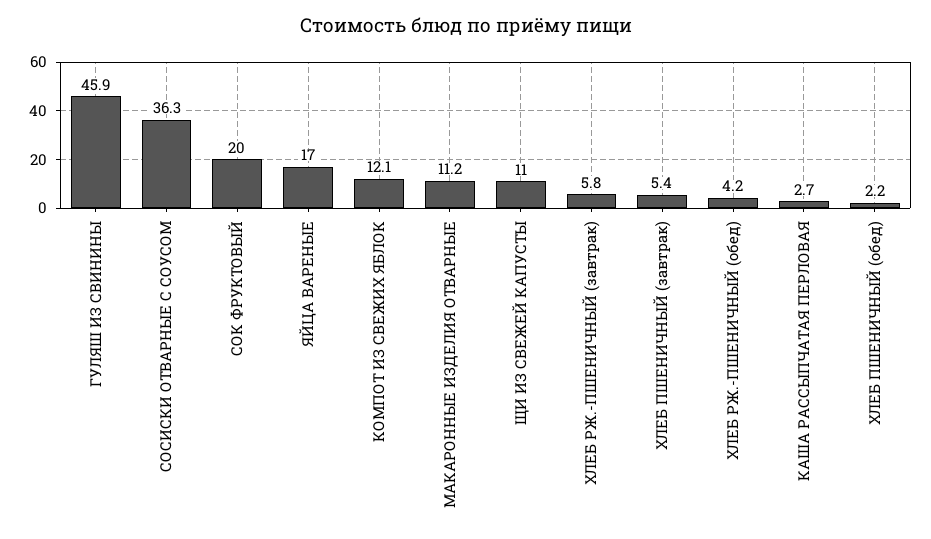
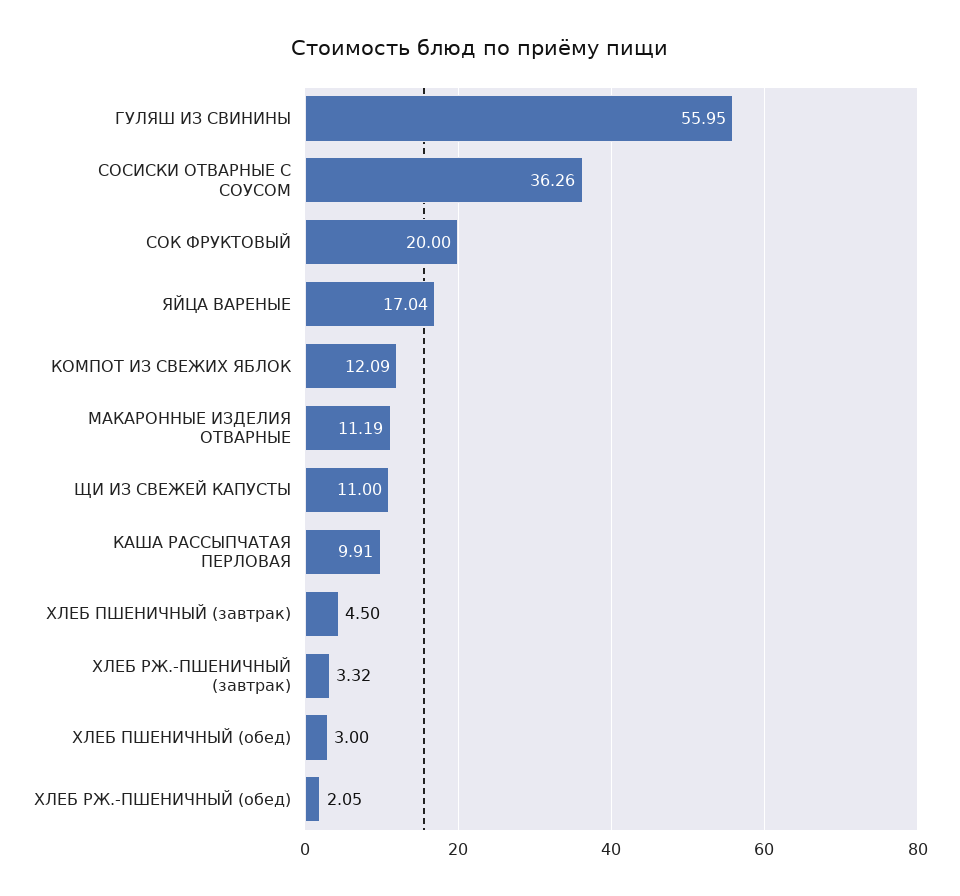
  {
-   "ГУЛЯШ ИЗ СВИНИНЫ": 45.9,
+   "ГУЛЯШ ИЗ СВИНИНЫ": 55.95,
    "СОСИСКИ ОТВАРНЫЕ С СОУСОМ": 36.26,
    "СОК ФРУКТОВЫЙ": 20,
    "ЯЙЦА ВАРЕНЫЕ": 17.04,
    "КОМПОТ ИЗ СВЕЖИХ ЯБЛОК": 12.09,
    "МАКАРОННЫЕ ИЗДЕЛИЯ ОТВАРНЫЕ": 11.19,
    "ЩИ ИЗ СВЕЖЕЙ КАПУСТЫ": 11,
-   "ХЛЕБ РЖ.-ПШЕНИЧНЫЙ (завтрак)": 5.8,
+   "ХЛЕБ РЖ.-ПШЕНИЧНЫЙ (завтрак)": 3.32,
-   "ХЛЕБ ПШЕНИЧНЫЙ (завтрак)": 5.4,
+   "ХЛЕБ ПШЕНИЧНЫЙ (завтрак)": 4.5,
-   "ХЛЕБ РЖ.-ПШЕНИЧНЫЙ (обед)": 4.2,
+   "ХЛЕБ РЖ.-ПШЕНИЧНЫЙ (обед)": 2.05,
-   "КАША РАССЫПЧАТАЯ ПЕРЛОВАЯ": 2.7,
+   "КАША РАССЫПЧАТАЯ ПЕРЛОВАЯ": 9.91,
-   "ХЛЕБ ПШЕНИЧНЫЙ (обед)": 2.2
+   "ХЛЕБ ПШЕНИЧНЫЙ (обед)": 3
  }

